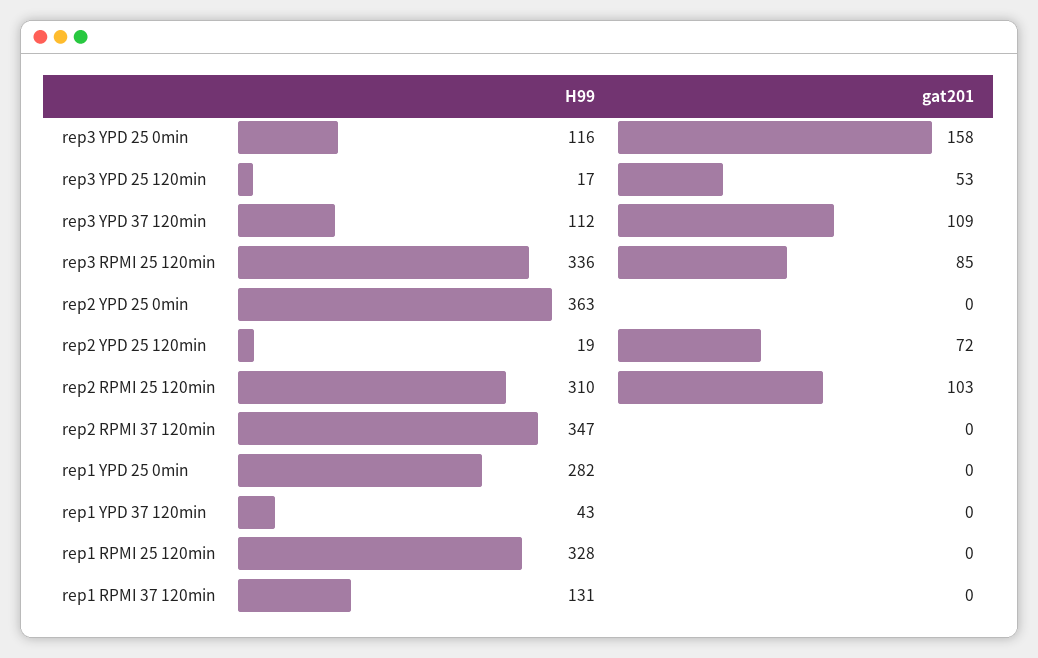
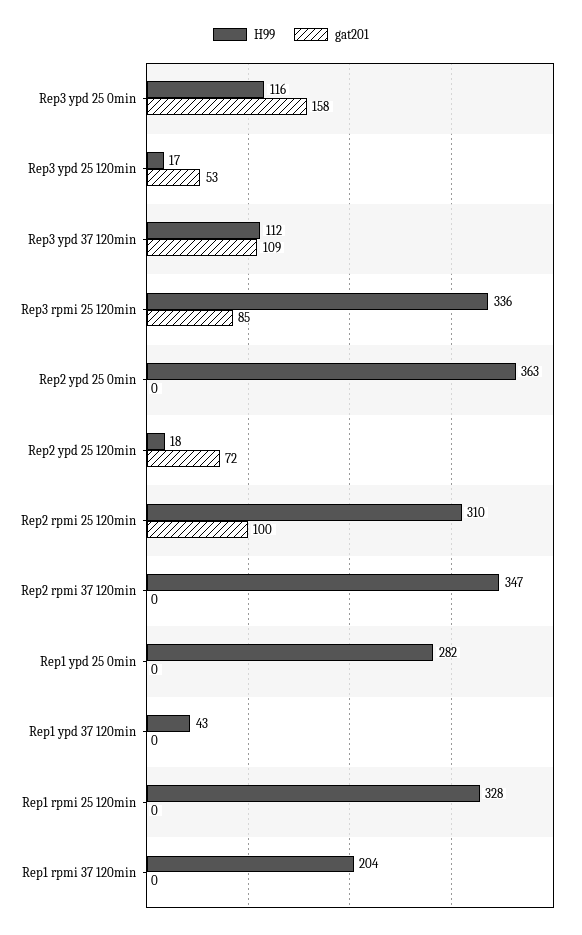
  {
    "H99": {
      "rep3 YPD 25 0min": 116,
      "rep3 YPD 25 120min": 17,
      "rep3 YPD 37 120min": 112,
      "rep3 RPMI 25 120min": 336,
      "rep2 YPD 25 0min": 363,
-     "rep2 YPD 25 120min": 19,
+     "rep2 YPD 25 120min": 18,
      "rep2 RPMI 25 120min": 310,
      "rep2 RPMI 37 120min": 347,
      "rep1 YPD 25 0min": 282,
      "rep1 YPD 37 120min": 43,
      "rep1 RPMI 25 120min": 328,
-     "rep1 RPMI 37 120min": 131
+     "rep1 RPMI 37 120min": 204
    },
    "gat201": {
      "rep3 YPD 25 0min": 158,
      "rep3 YPD 25 120min": 53,
      "rep3 YPD 37 120min": 109,
      "rep3 RPMI 25 120min": 85,
      "rep2 YPD 25 0min": 0,
      "rep2 YPD 25 120min": 72,
-     "rep2 RPMI 25 120min": 103,
+     "rep2 RPMI 25 120min": 100,
      "rep2 RPMI 37 120min": 0,
      "rep1 YPD 25 0min": 0,
      "rep1 YPD 37 120min": 0,
      "rep1 RPMI 25 120min": 0,
      "rep1 RPMI 37 120min": 0
    }
  }

